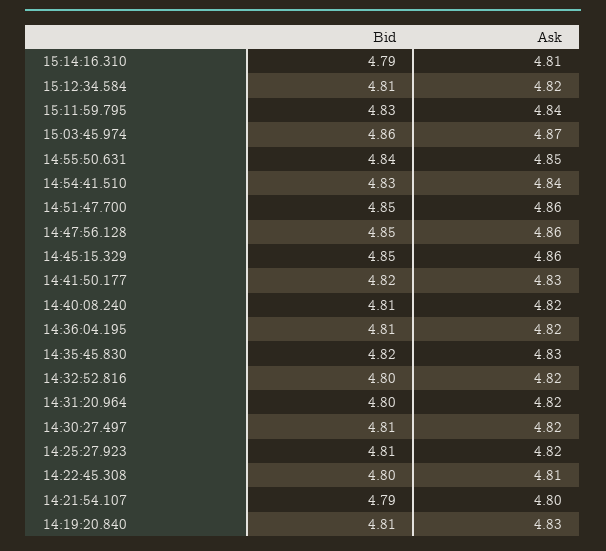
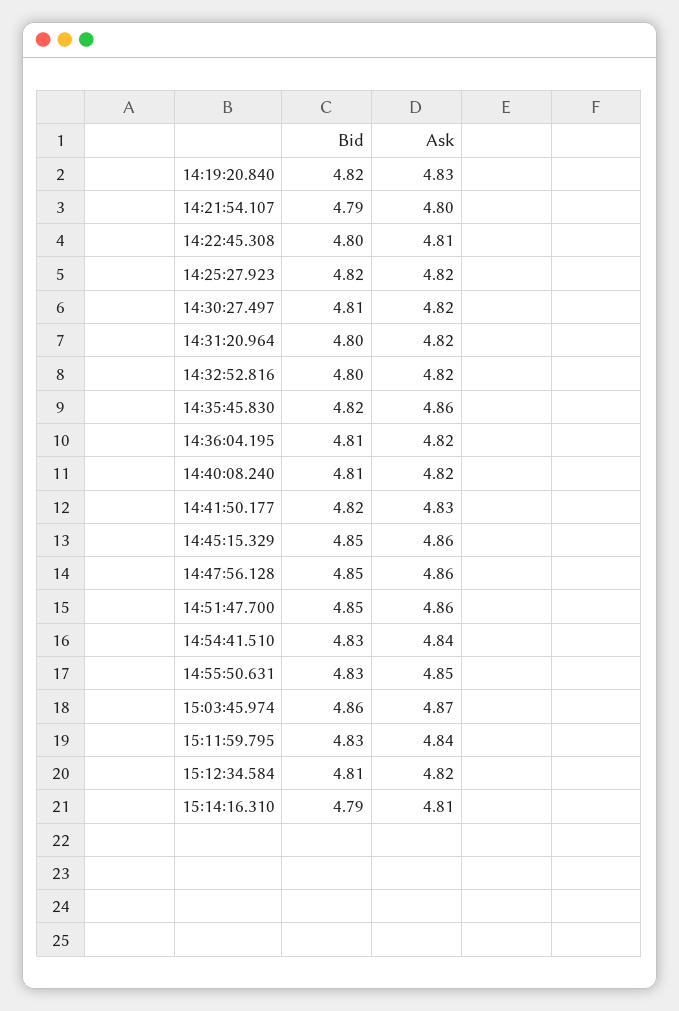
  {
    "Bid": {
      "15:14:16.310": 4.79,
      "15:12:34.584": 4.81,
      "15:11:59.795": 4.83,
      "15:03:45.974": 4.86,
-     "14:55:50.631": 4.84,
+     "14:55:50.631": 4.83,
      "14:54:41.510": 4.83,
      "14:51:47.700": 4.85,
      "14:47:56.128": 4.85,
      "14:45:15.329": 4.85,
      "14:41:50.177": 4.82,
      "14:40:08.240": 4.81,
      "14:36:04.195": 4.81,
      "14:35:45.830": 4.82,
      "14:32:52.816": 4.8,
      "14:31:20.964": 4.8,
      "14:30:27.497": 4.81,
-     "14:25:27.923": 4.81,
+     "14:25:27.923": 4.82,
      "14:22:45.308": 4.8,
      "14:21:54.107": 4.79,
-     "14:19:20.840": 4.81
+     "14:19:20.840": 4.82
    },
    "Ask": {
      "15:14:16.310": 4.81,
      "15:12:34.584": 4.82,
      "15:11:59.795": 4.84,
      "15:03:45.974": 4.87,
      "14:55:50.631": 4.85,
      "14:54:41.510": 4.84,
      "14:51:47.700": 4.86,
      "14:47:56.128": 4.86,
      "14:45:15.329": 4.86,
      "14:41:50.177": 4.83,
      "14:40:08.240": 4.82,
      "14:36:04.195": 4.82,
-     "14:35:45.830": 4.83,
+     "14:35:45.830": 4.86,
      "14:32:52.816": 4.82,
      "14:31:20.964": 4.82,
      "14:30:27.497": 4.82,
      "14:25:27.923": 4.82,
      "14:22:45.308": 4.81,
      "14:21:54.107": 4.8,
      "14:19:20.840": 4.83
    }
  }

